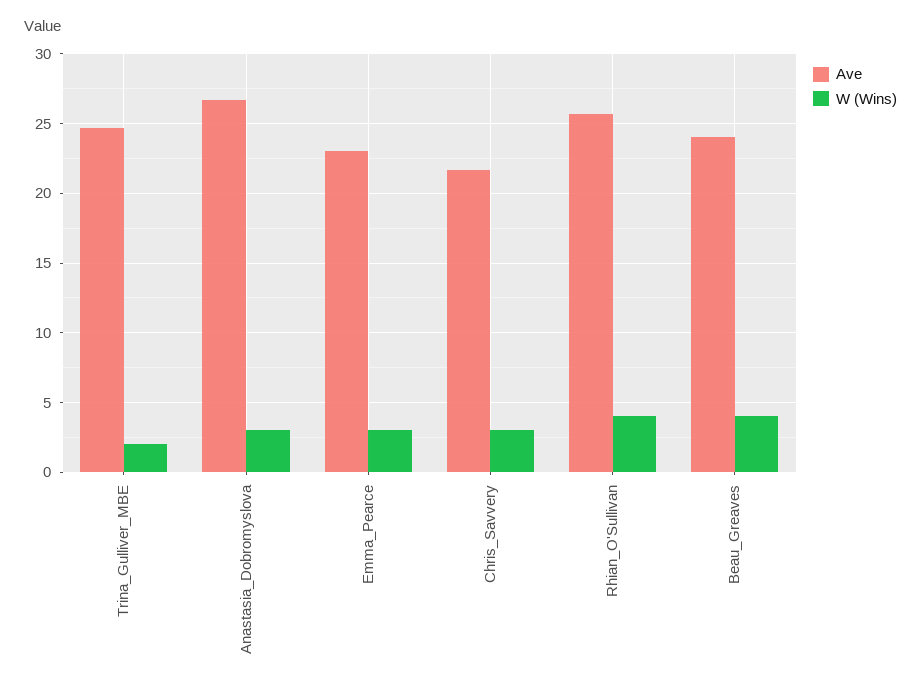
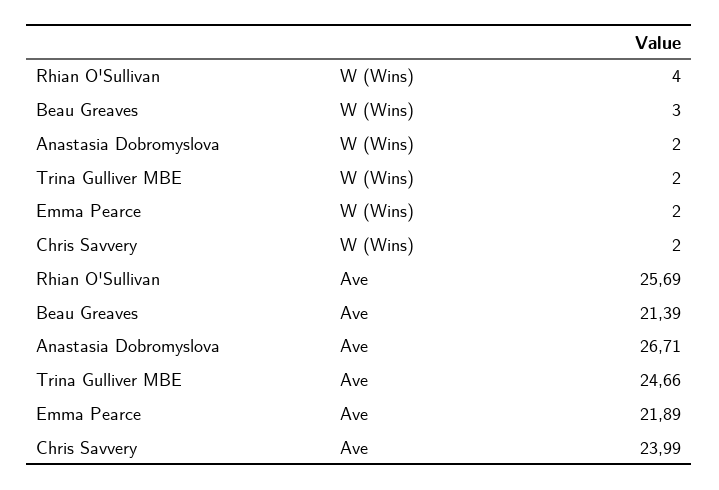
  {
    "Ave": {
      "Trina_Gulliver_MBE": 24.66,
      "Anastasia_Dobromyslova": 26.71,
-     "Emma_Pearce": 23,
+     "Emma_Pearce": 21.89,
-     "Chris_Savvery": 21.5,
+     "Chris_Savvery": 23.99,
      "Rhian_O'Sullivan": 25.69,
-     "Beau_Greaves": 24
+     "Beau_Greaves": 21.39
    },
    "W (Wins)": {
      "Trina_Gulliver_MBE": 2,
-     "Anastasia_Dobromyslova": 3,
+     "Anastasia_Dobromyslova": 2,
-     "Emma_Pearce": 3,
+     "Emma_Pearce": 2,
-     "Chris_Savvery": 3,
+     "Chris_Savvery": 2,
      "Rhian_O'Sullivan": 4,
-     "Beau_Greaves": 4
+     "Beau_Greaves": 3
    }
  }

